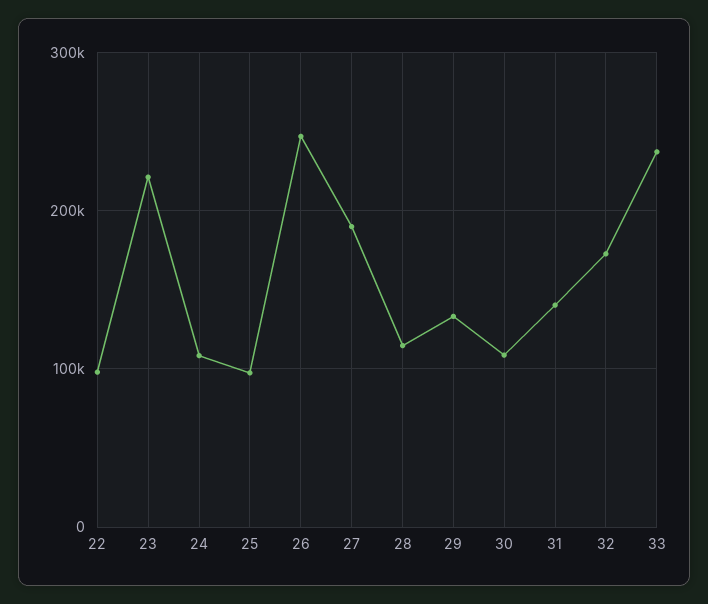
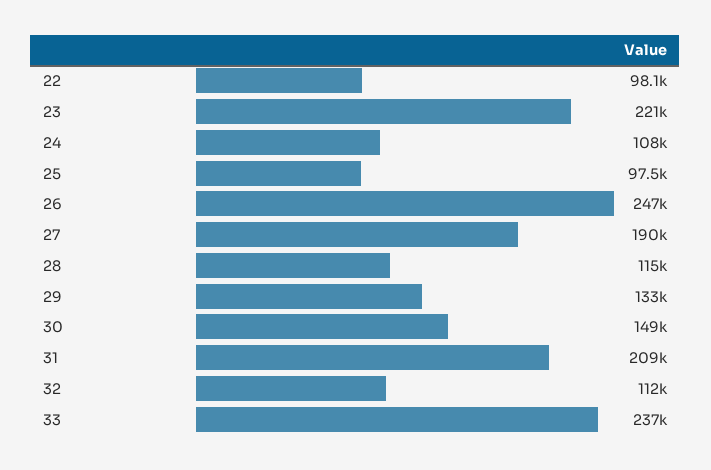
  {
    "22": 98100,
    "23": 221000,
    "24": 108000,
    "25": 97500,
    "26": 247000,
    "27": 190000,
    "28": 115000,
    "29": 133000,
-   "30": 110000,
+   "30": 149000,
-   "31": 140000,
+   "31": 209000,
-   "32": 170000,
+   "32": 112000,
    "33": 237000
  }

